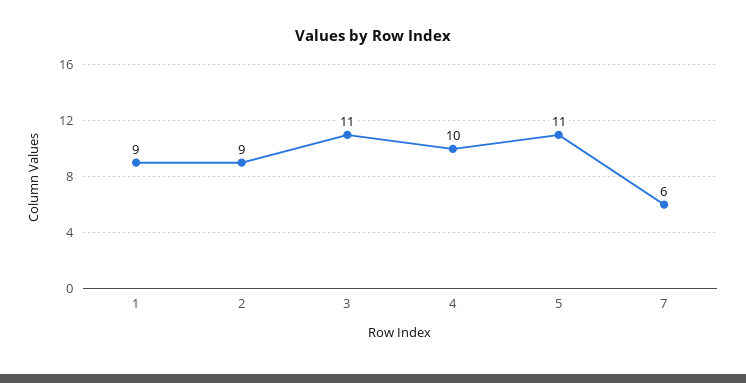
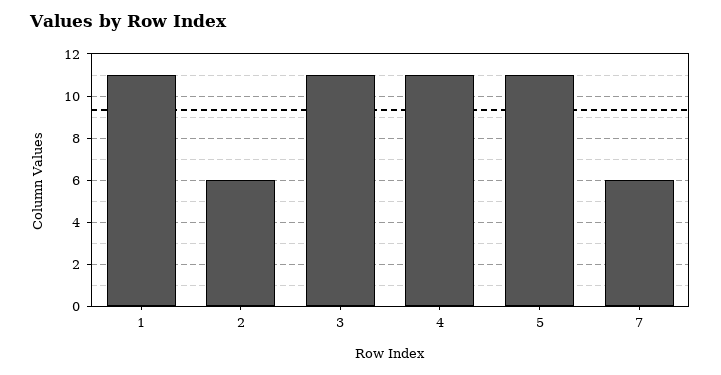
  {
-   "1": 9,
+   "1": 11,
-   "2": 9,
+   "2": 6,
    "3": 11,
-   "4": 10,
+   "4": 11,
    "5": 11,
    "7": 6
  }

